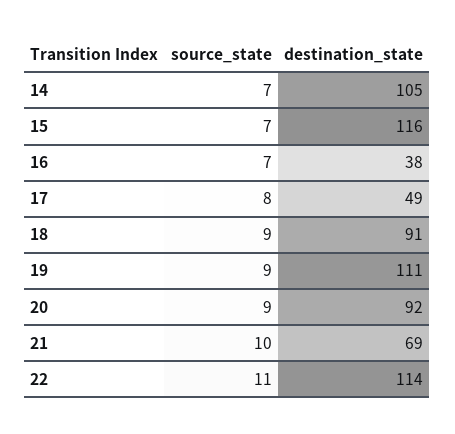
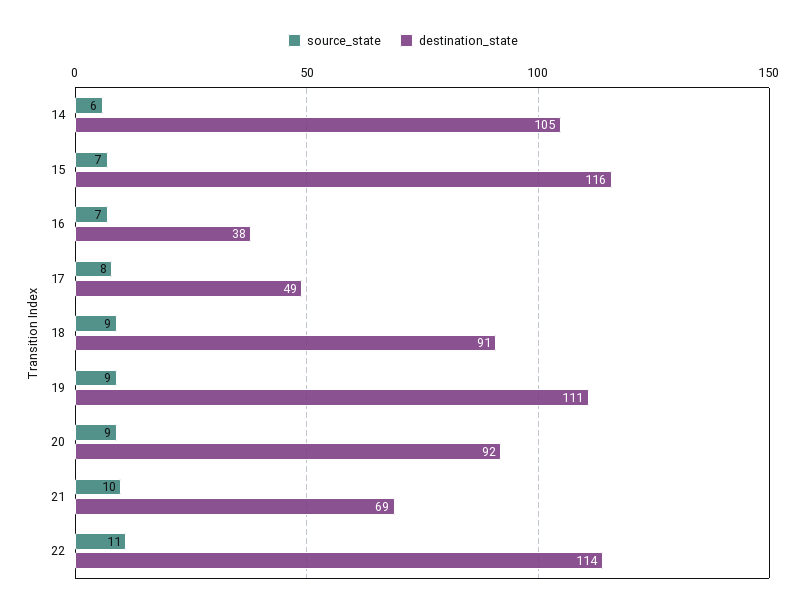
  {
    "source_state": {
-     "14": 7,
+     "14": 6,
      "15": 7,
      "16": 7,
      "17": 8,
      "18": 9,
      "19": 9,
      "20": 9,
      "21": 10,
      "22": 11
    },
    "destination_state": {
      "14": 105,
      "15": 116,
      "16": 38,
      "17": 49,
      "18": 91,
      "19": 111,
      "20": 92,
      "21": 69,
      "22": 114
    }
  }

